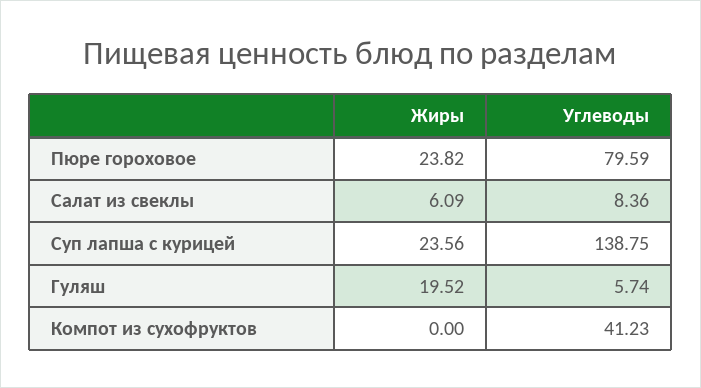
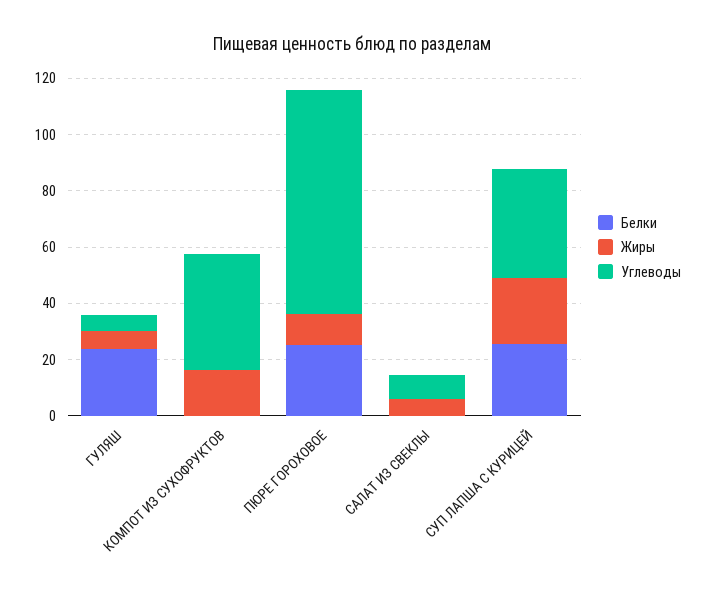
  {
    "Жиры": {
-     "Пюре гороховое": 23.82,
+     "Пюре гороховое": 10,
      "Салат из свеклы": 6.09,
      "Суп лапша с курицей": 23.56,
-     "Гуляш": 19.52,
+     "Гуляш": 5,
-     "Компот из сухофруктов": 0
+     "Компот из сухофруктов": 15
    },
    "Углеводы": {
      "Пюре гороховое": 79.59,
      "Салат из свеклы": 8.36,
-     "Суп лапша с курицей": 138.75,
+     "Суп лапша с курицей": 40,
      "Гуляш": 5.74,
      "Компот из сухофруктов": 41.23
-   }
+   },
+   "Белки": {
+     "Гуляш": 25,
+     "Компот из сухофруктов": 0,
+     "Пюре гороховое": 25,
+     "Салат из свеклы": 0,
+     "Суп лапша с курицей": 25
+   }
  }

